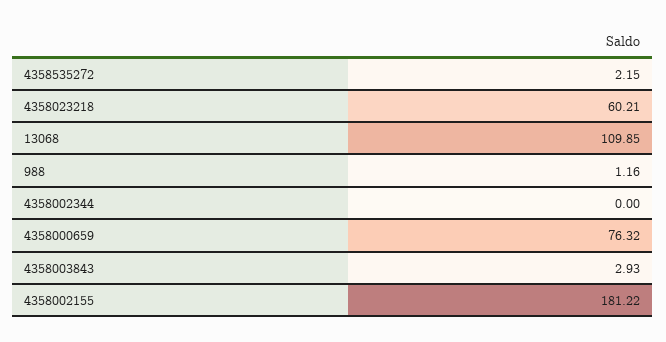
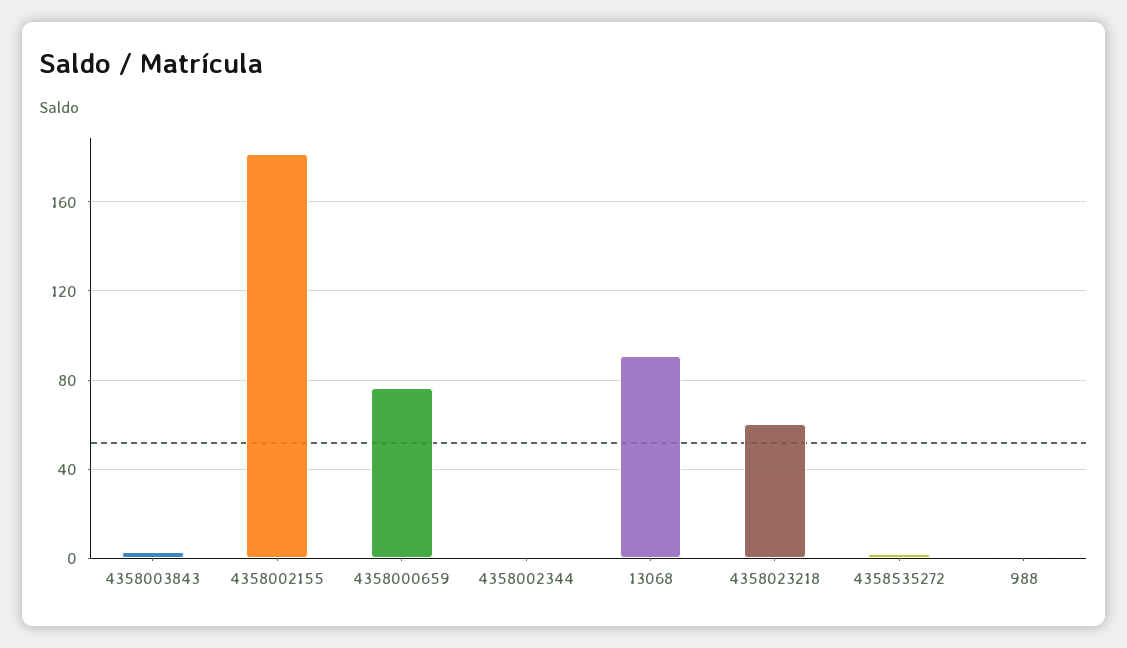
  {
    "4358535272": 2.15,
    "4358023218": 60.21,
-   "13068": 109.85,
+   "13068": 90,
    "988": 1.16,
    "4358002344": 0,
    "4358000659": 76.32,
    "4358003843": 2.93,
    "4358002155": 181.22
  }

